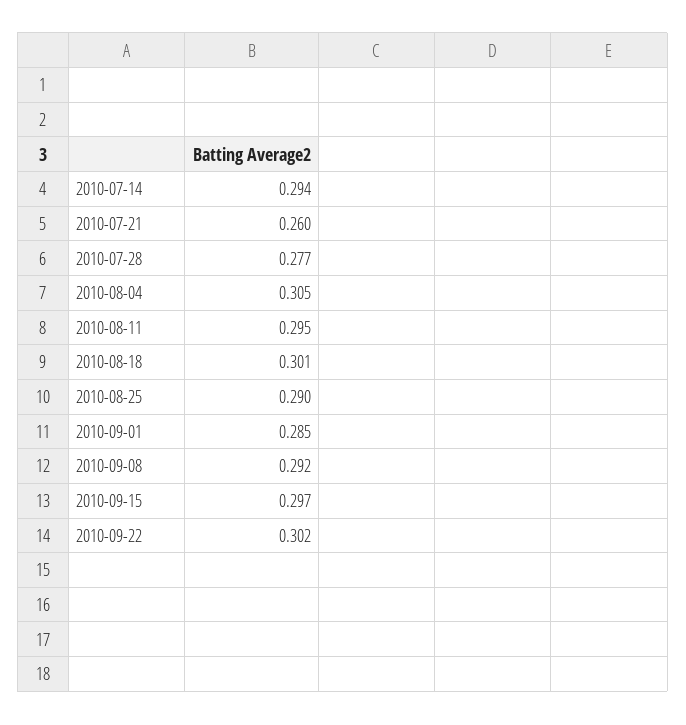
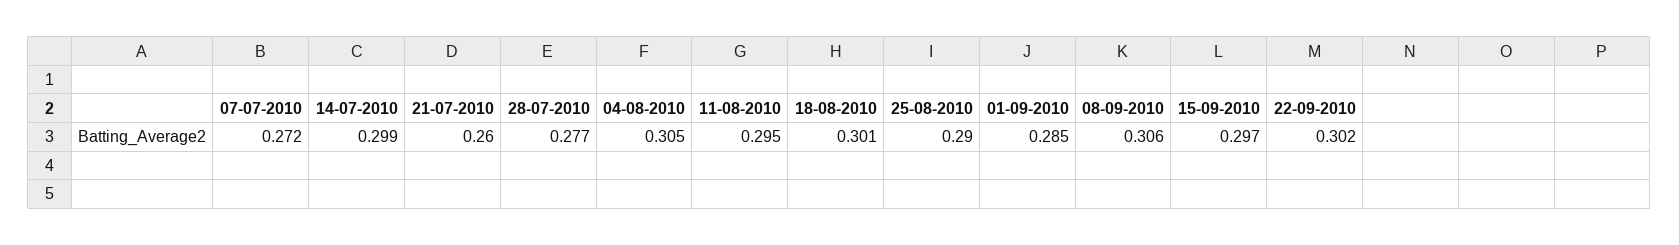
  {
-   "2010-07-14": 0.294,
+   "2010-07-14": 0.299,
    "2010-07-21": 0.26,
    "2010-07-28": 0.277,
    "2010-08-04": 0.305,
    "2010-08-11": 0.295,
    "2010-08-18": 0.301,
    "2010-08-25": 0.29,
    "2010-09-01": 0.285,
-   "2010-09-08": 0.292,
+   "2010-09-08": 0.306,
    "2010-09-15": 0.297,
-   "2010-09-22": 0.302
+   "2010-09-22": 0.302,
+   "07-07-2010": 0.272
  }

